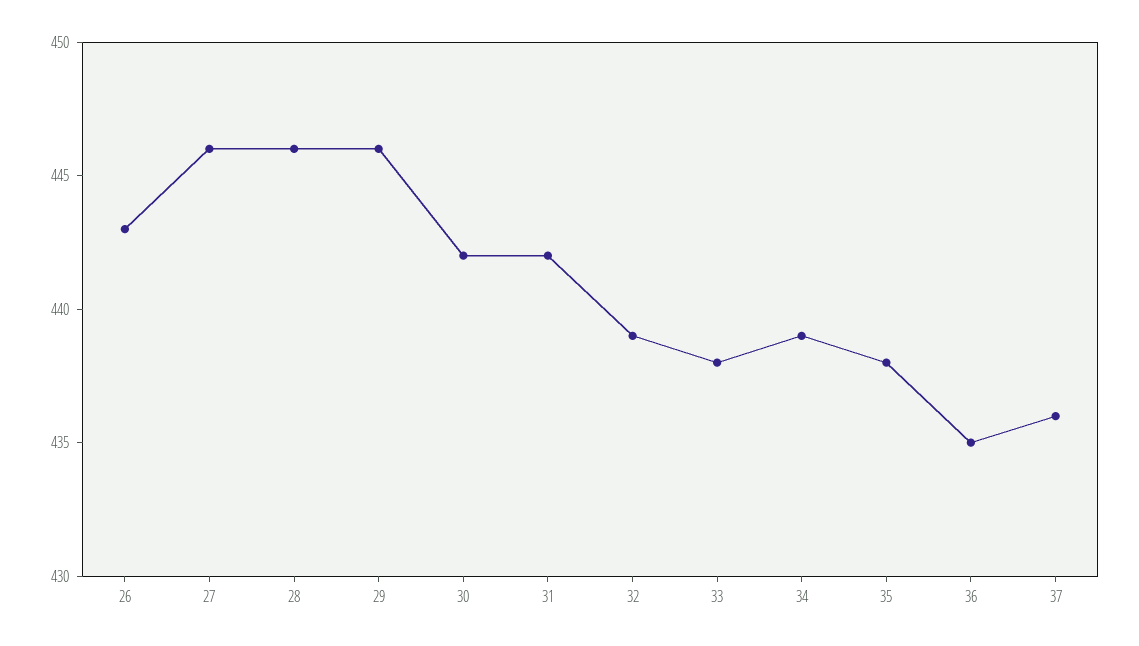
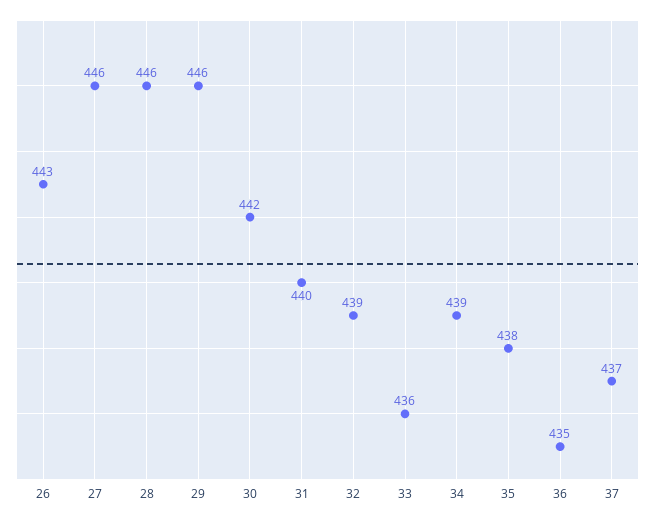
  {
    "26": 443,
    "27": 446,
    "28": 446,
    "29": 446,
    "30": 442,
-   "31": 442,
+   "31": 440,
    "32": 439,
-   "33": 438,
+   "33": 436,
    "34": 439,
    "35": 438,
    "36": 435,
-   "37": 436
+   "37": 437
  }

